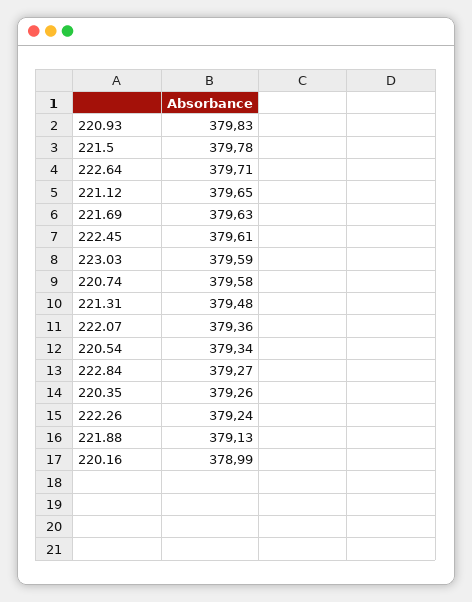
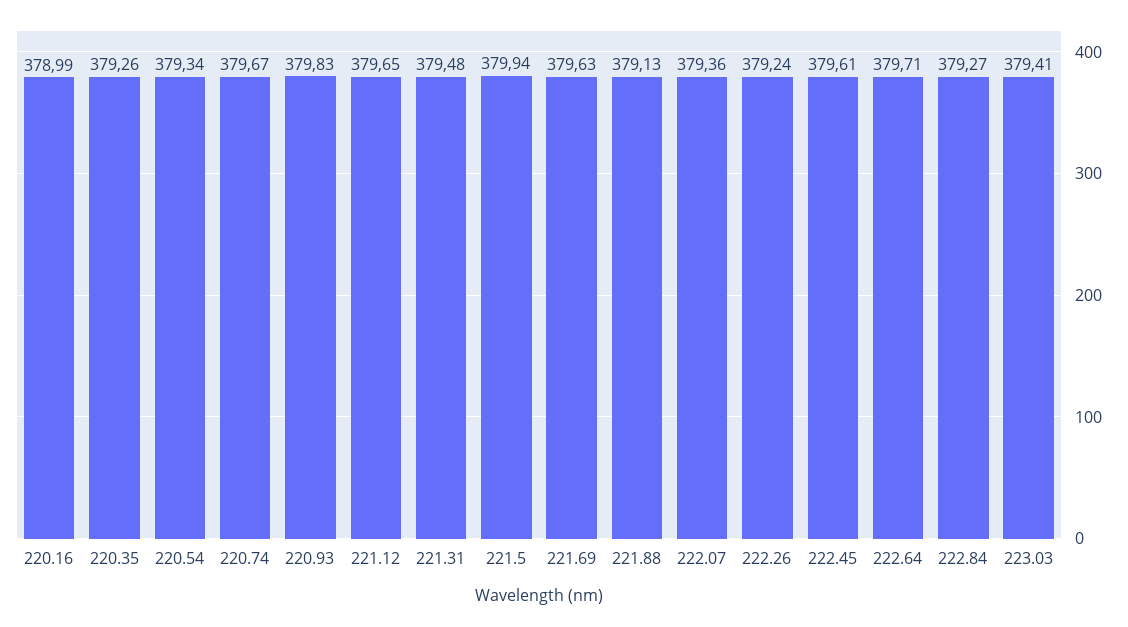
  {
    "220.93": 379.83,
-   "221.5": 379.78,
+   "221.5": 379.94,
    "222.64": 379.71,
    "221.12": 379.65,
    "221.69": 379.63,
    "222.45": 379.61,
-   "223.03": 379.59,
+   "223.03": 379.41,
-   "220.74": 379.58,
+   "220.74": 379.67,
    "221.31": 379.48,
    "222.07": 379.36,
    "220.54": 379.34,
    "222.84": 379.27,
    "220.35": 379.26,
    "222.26": 379.24,
    "221.88": 379.13,
    "220.16": 378.99
  }

